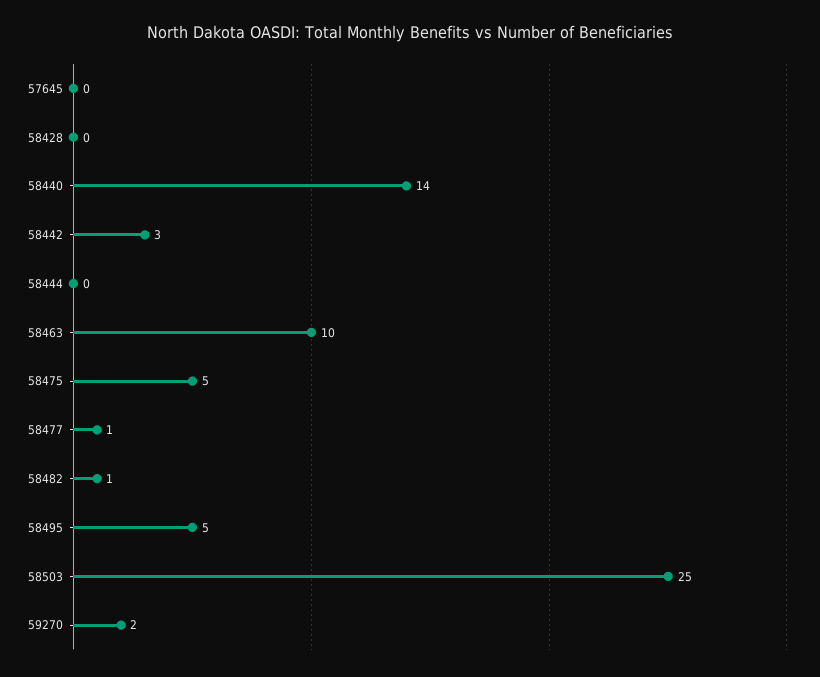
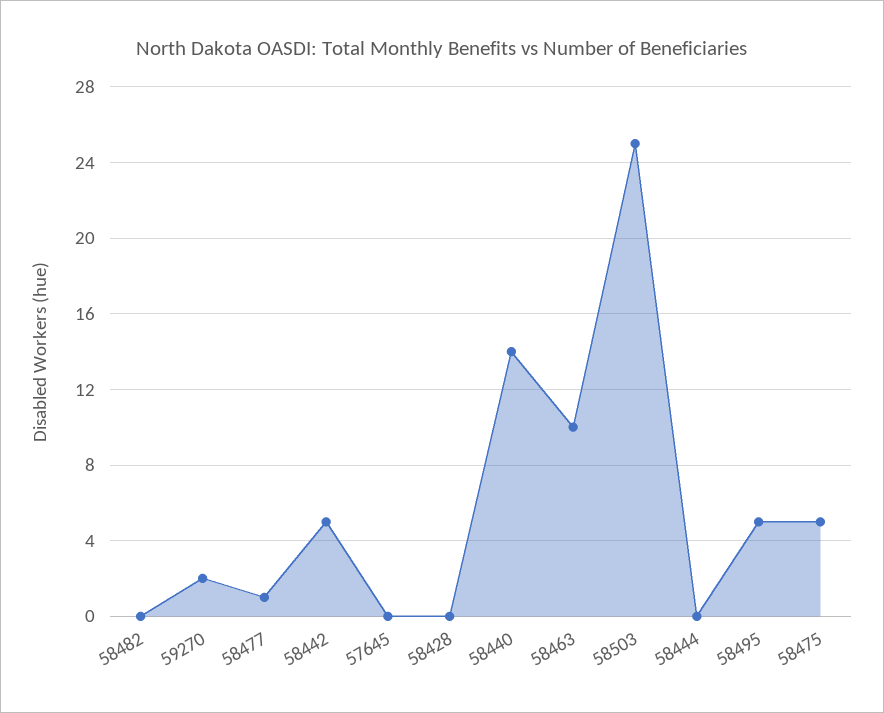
  {
    "57645": 0,
    "58428": 0,
    "58440": 14,
-   "58442": 3,
+   "58442": 5,
    "58444": 0,
    "58463": 10,
    "58475": 5,
    "58477": 1,
-   "58482": 1,
+   "58482": 0,
    "58495": 5,
    "58503": 25,
    "59270": 2
  }

